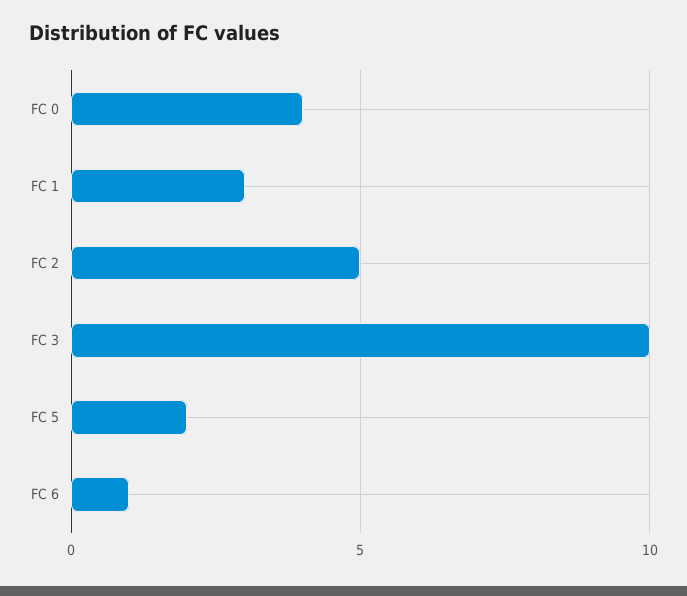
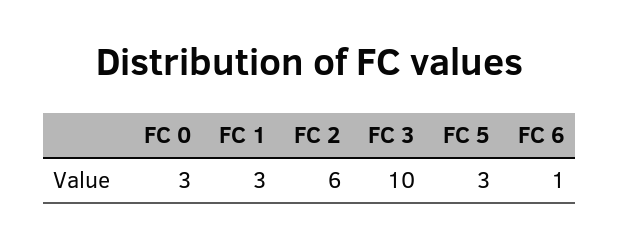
  {
-   "FC 0": 4,
+   "FC 0": 3,
    "FC 1": 3,
-   "FC 2": 5,
+   "FC 2": 6,
    "FC 3": 10,
-   "FC 5": 2,
+   "FC 5": 3,
    "FC 6": 1
  }

